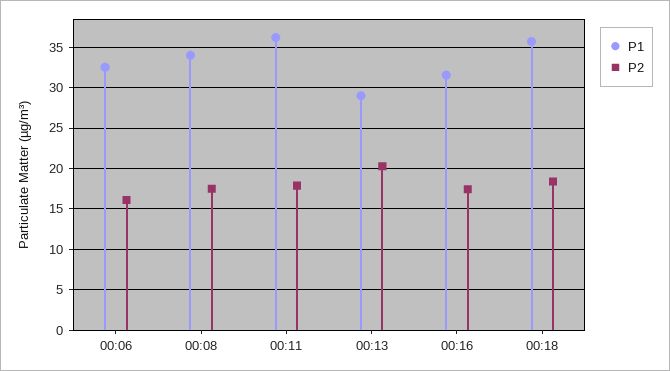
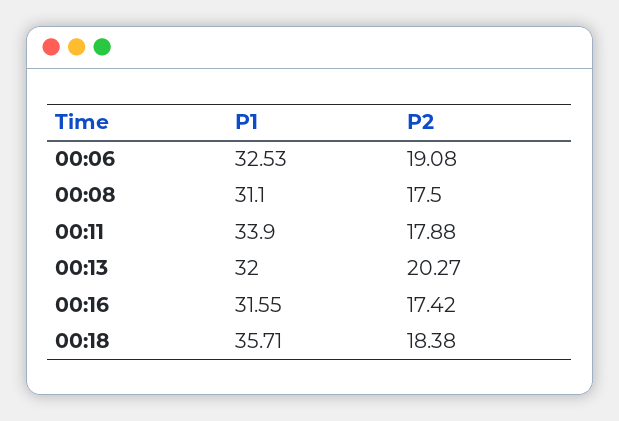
  {
    "P1": {
      "00:06": 32.53,
-     "00:08": 34,
+     "00:08": 31.1,
-     "00:11": 36,
+     "00:11": 33.9,
-     "00:13": 29,
+     "00:13": 32,
      "00:16": 31.55,
      "00:18": 35.71
    },
    "P2": {
-     "00:06": 16,
+     "00:06": 19.08,
      "00:08": 17.5,
      "00:11": 17.88,
      "00:13": 20.27,
      "00:16": 17.42,
      "00:18": 18.38
    }
  }

